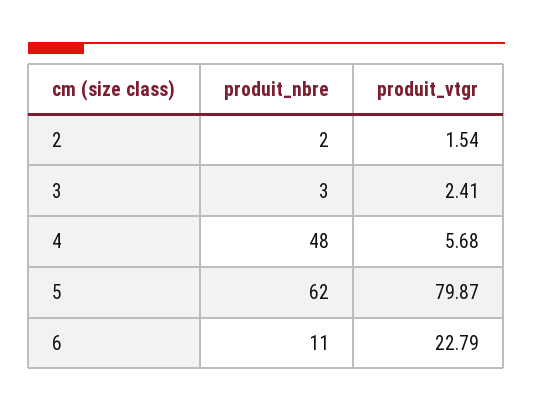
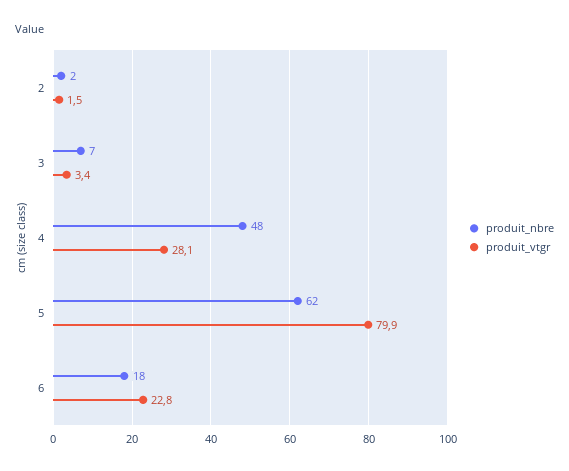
  {
    "produit_nbre": {
      "2": 2,
-     "3": 3,
+     "3": 7,
      "4": 48,
      "5": 62,
-     "6": 11
+     "6": 18
    },
    "produit_vtgr": {
      "2": 1.54,
-     "3": 2.41,
+     "3": 3.4,
-     "4": 5.68,
+     "4": 28.1,
      "5": 79.87,
      "6": 22.79
    }
  }

